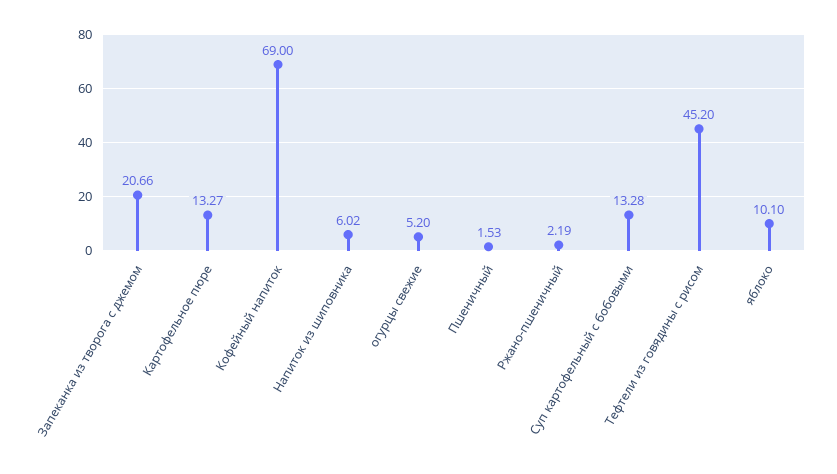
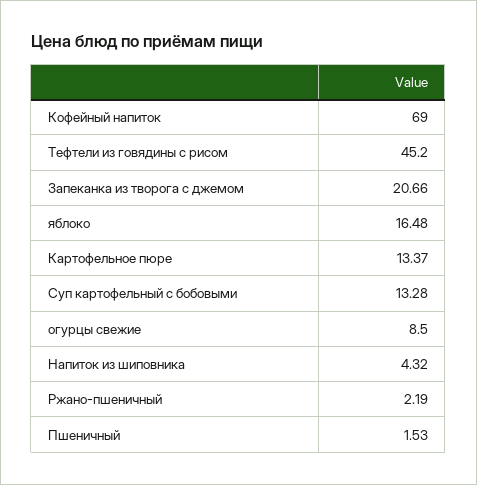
  {
    "Запеканка из творога с джемом": 20.66,
-   "Картофельное пюре": 13.27,
+   "Картофельное пюре": 13.37,
    "Кофейный напиток": 69,
-   "Напиток из шиповника": 6.02,
+   "Напиток из шиповника": 4.32,
-   "огурцы свежие": 5.2,
+   "огурцы свежие": 8.5,
    "Пшеничный": 1.53,
    "Ржано-пшеничный": 2.19,
    "Суп картофельный с бобовыми": 13.28,
    "Тефтели из говядины с рисом": 45.2,
-   "яблоко": 10.1
+   "яблоко": 16.48
  }

